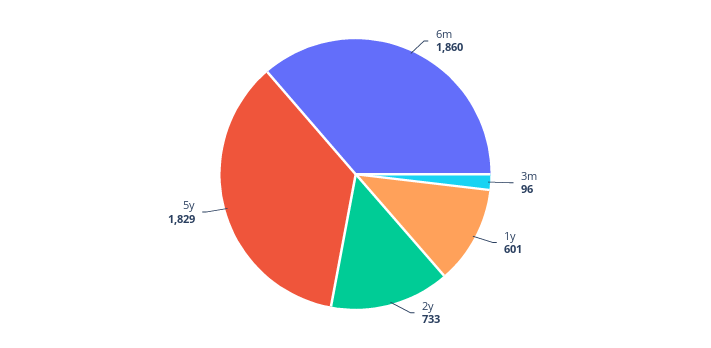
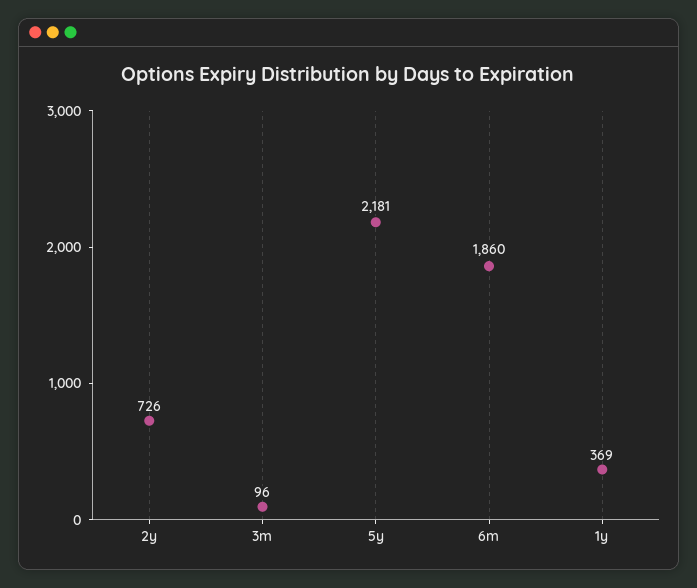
  {
    "6m": 1860,
    "3m": 96,
-   "1y": 601,
+   "1y": 369,
-   "2y": 733,
+   "2y": 726,
-   "5y": 1829
+   "5y": 2181
  }

